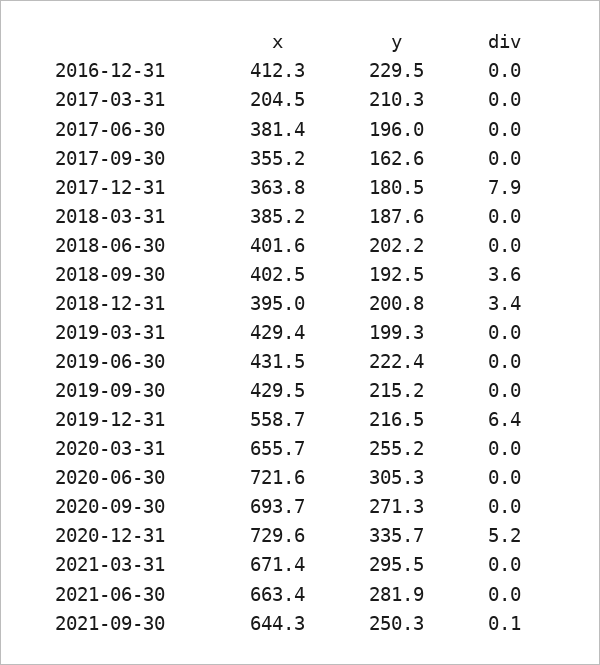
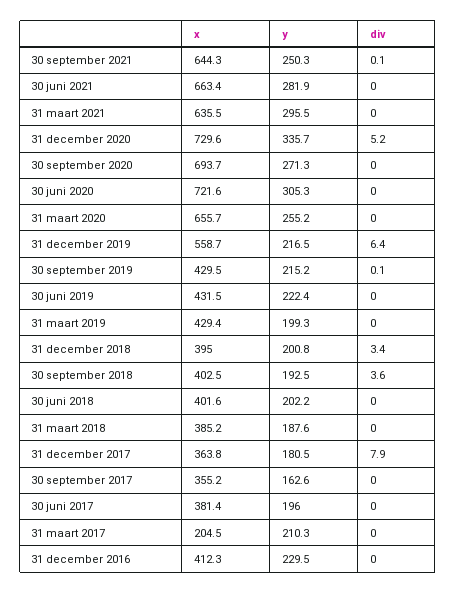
  {
    "x": {
      "2016-12-31": 412.3,
      "2017-03-31": 204.5,
      "2017-06-30": 381.4,
      "2017-09-30": 355.2,
      "2017-12-31": 363.8,
      "2018-03-31": 385.2,
      "2018-06-30": 401.6,
      "2018-09-30": 402.5,
      "2018-12-31": 395,
      "2019-03-31": 429.4,
      "2019-06-30": 431.5,
      "2019-09-30": 429.5,
      "2019-12-31": 558.7,
      "2020-03-31": 655.7,
      "2020-06-30": 721.6,
      "2020-09-30": 693.7,
      "2020-12-31": 729.6,
-     "2021-03-31": 671.4,
+     "2021-03-31": 635.5,
      "2021-06-30": 663.4,
      "2021-09-30": 644.3
    },
    "y": {
      "2016-12-31": 229.5,
      "2017-03-31": 210.3,
      "2017-06-30": 196,
      "2017-09-30": 162.6,
      "2017-12-31": 180.5,
      "2018-03-31": 187.6,
      "2018-06-30": 202.2,
      "2018-09-30": 192.5,
      "2018-12-31": 200.8,
      "2019-03-31": 199.3,
      "2019-06-30": 222.4,
      "2019-09-30": 215.2,
      "2019-12-31": 216.5,
      "2020-03-31": 255.2,
      "2020-06-30": 305.3,
      "2020-09-30": 271.3,
      "2020-12-31": 335.7,
      "2021-03-31": 295.5,
      "2021-06-30": 281.9,
      "2021-09-30": 250.3
    },
    "div": {
      "2016-12-31": 0,
      "2017-03-31": 0,
      "2017-06-30": 0,
      "2017-09-30": 0,
      "2017-12-31": 7.9,
      "2018-03-31": 0,
      "2018-06-30": 0,
      "2018-09-30": 3.6,
      "2018-12-31": 3.4,
      "2019-03-31": 0,
      "2019-06-30": 0,
-     "2019-09-30": 0,
+     "2019-09-30": 0.1,
      "2019-12-31": 6.4,
      "2020-03-31": 0,
      "2020-06-30": 0,
      "2020-09-30": 0,
      "2020-12-31": 5.2,
      "2021-03-31": 0,
      "2021-06-30": 0,
      "2021-09-30": 0.1
    }
  }

